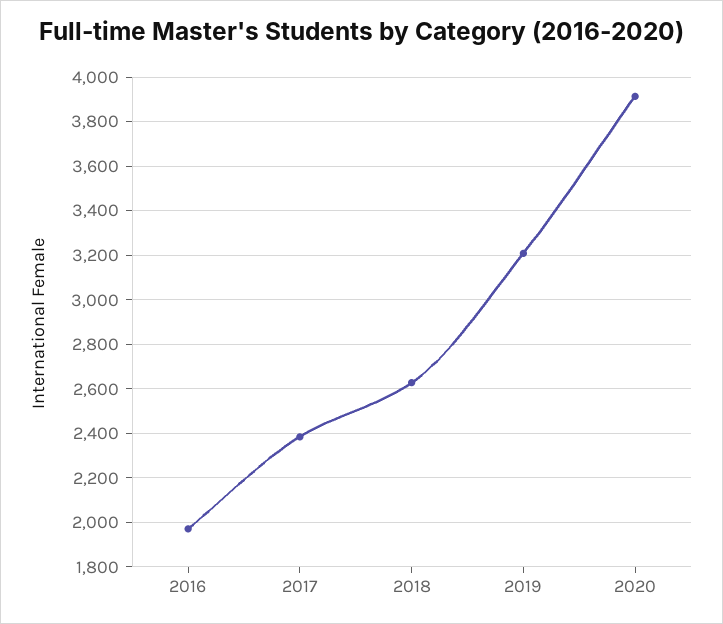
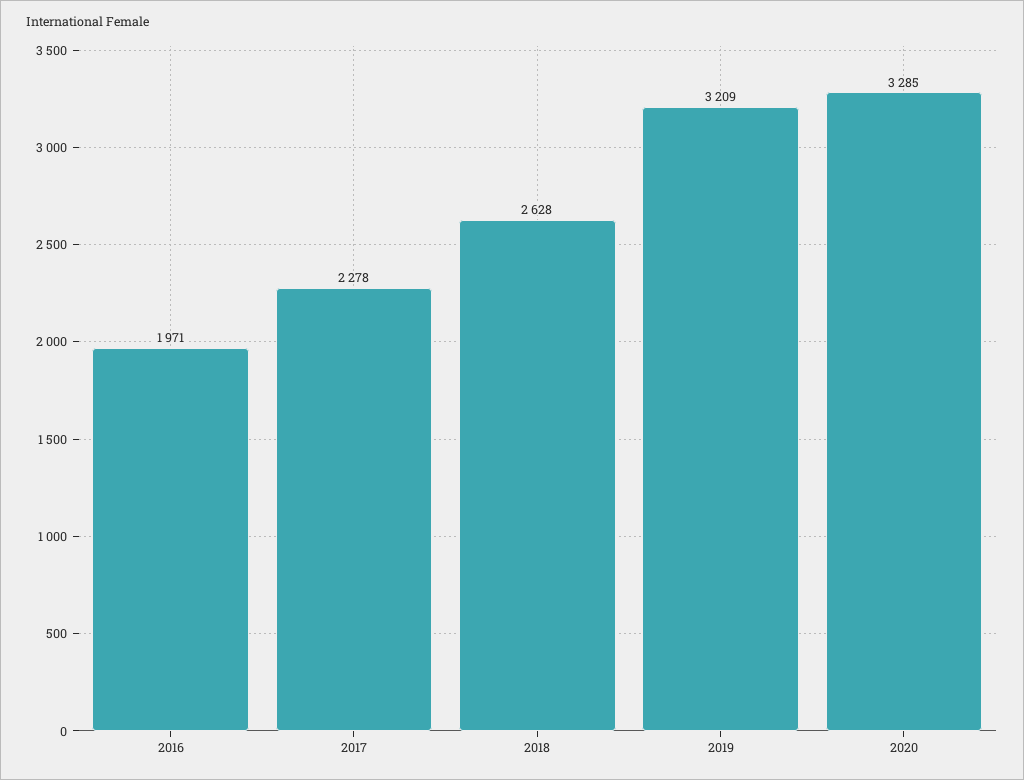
  {
    "2016": 1971,
-   "2017": 2400,
+   "2017": 2278,
    "2018": 2628,
    "2019": 3209,
-   "2020": 3900
+   "2020": 3285
  }

